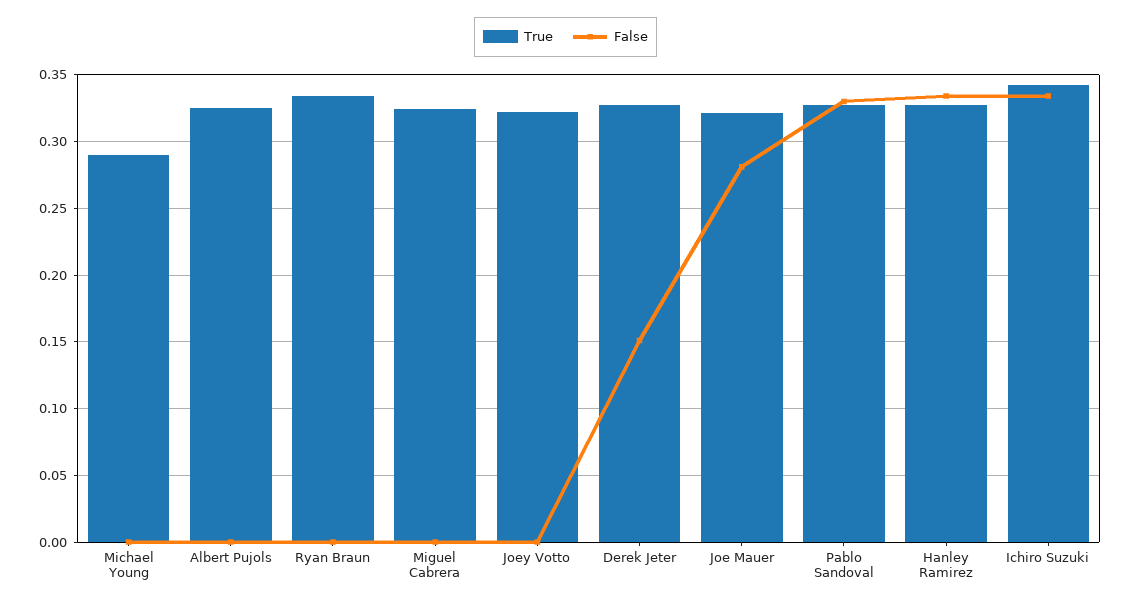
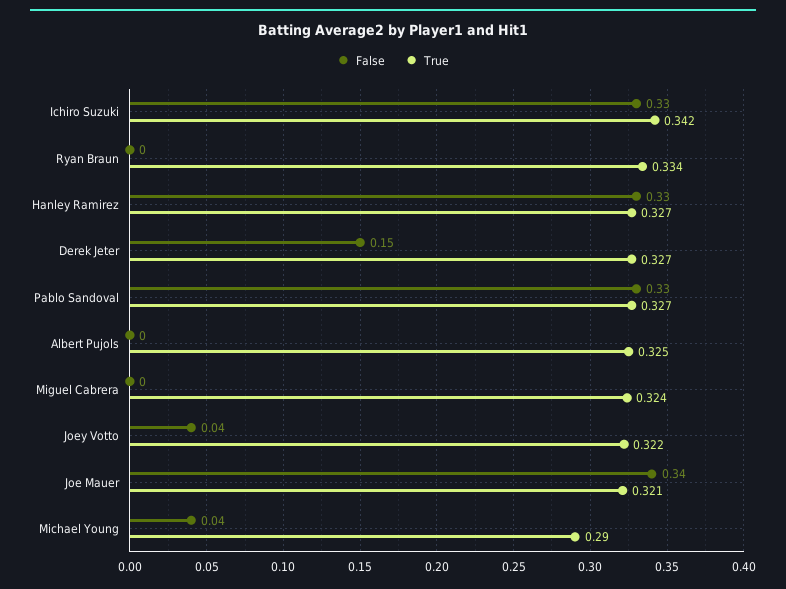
  {
    "True": {
      "Michael Young": 0.29,
      "Albert Pujols": 0.325,
      "Ryan Braun": 0.334,
      "Miguel Cabrera": 0.324,
      "Joey Votto": 0.322,
      "Derek Jeter": 0.327,
      "Joe Mauer": 0.321,
      "Pablo Sandoval": 0.327,
      "Hanley Ramirez": 0.327,
      "Ichiro Suzuki": 0.342
    },
    "False": {
-     "Michael Young": 0,
+     "Michael Young": 0.04,
      "Albert Pujols": 0,
      "Ryan Braun": 0,
      "Miguel Cabrera": 0,
-     "Joey Votto": 0,
+     "Joey Votto": 0.04,
      "Derek Jeter": 0.15,
-     "Joe Mauer": 0.28,
+     "Joe Mauer": 0.34,
      "Pablo Sandoval": 0.33,
      "Hanley Ramirez": 0.33,
      "Ichiro Suzuki": 0.33
    }
  }

